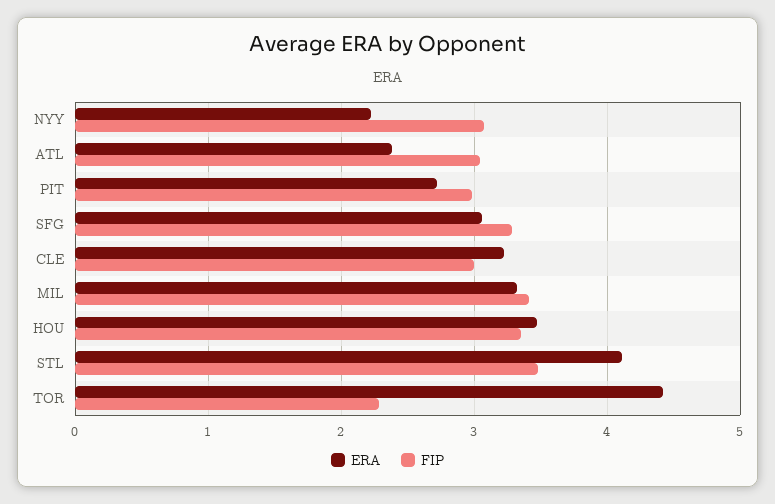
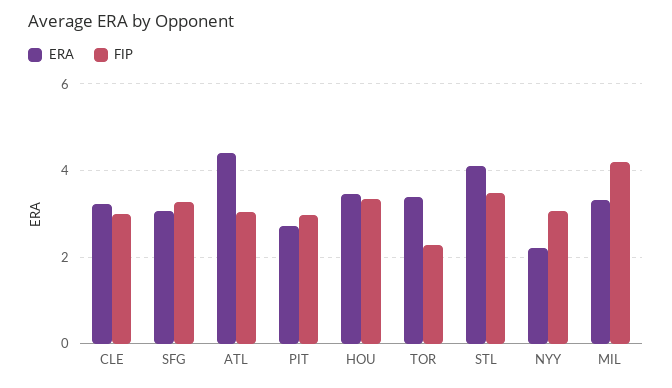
  {
    "ERA": {
      "NYY": 2.2,
-     "ATL": 2.4,
+     "ATL": 4.4,
      "PIT": 2.7,
      "SFG": 3.1,
      "CLE": 3.2,
      "MIL": 3.3,
      "HOU": 3.5,
      "STL": 4.1,
-     "TOR": 4.4
+     "TOR": 3.4
    },
    "FIP": {
      "NYY": 3.1,
      "ATL": 3,
      "PIT": 3,
      "SFG": 3.3,
      "CLE": 3,
-     "MIL": 3.4,
+     "MIL": 4.2,
      "HOU": 3.4,
      "STL": 3.5,
      "TOR": 2.3
    }
  }

